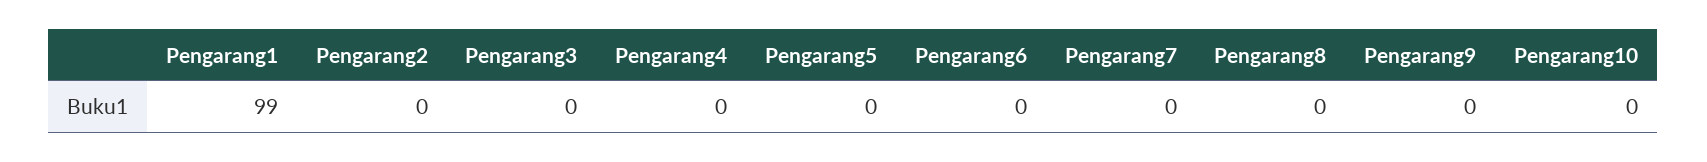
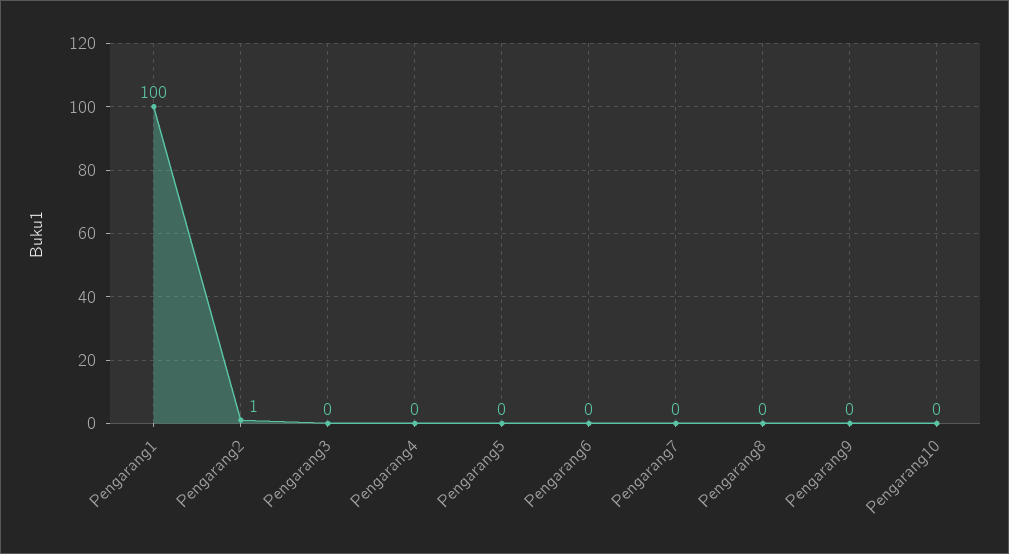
  {
-   "Pengarang1": 99,
+   "Pengarang1": 100,
-   "Pengarang2": 0,
+   "Pengarang2": 1,
    "Pengarang3": 0,
    "Pengarang4": 0,
    "Pengarang5": 0,
    "Pengarang6": 0,
    "Pengarang7": 0,
    "Pengarang8": 0,
    "Pengarang9": 0,
    "Pengarang10": 0
  }

